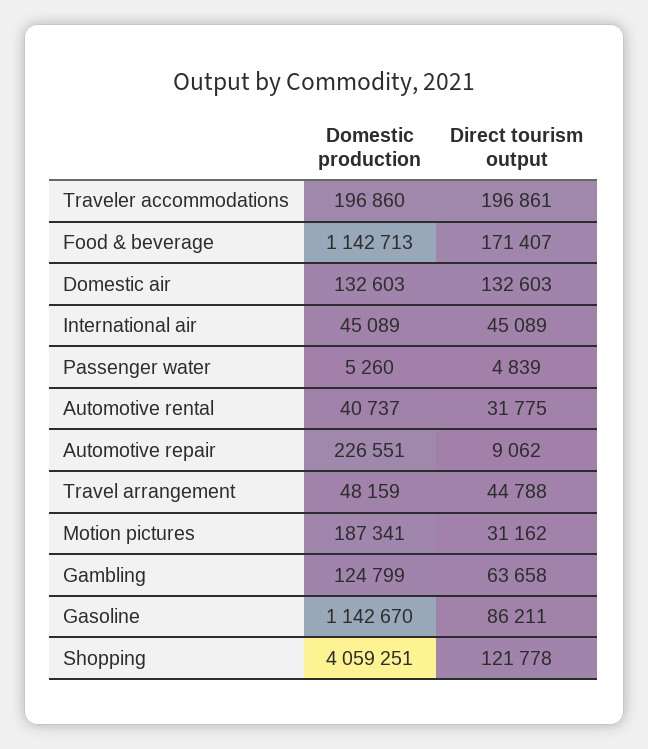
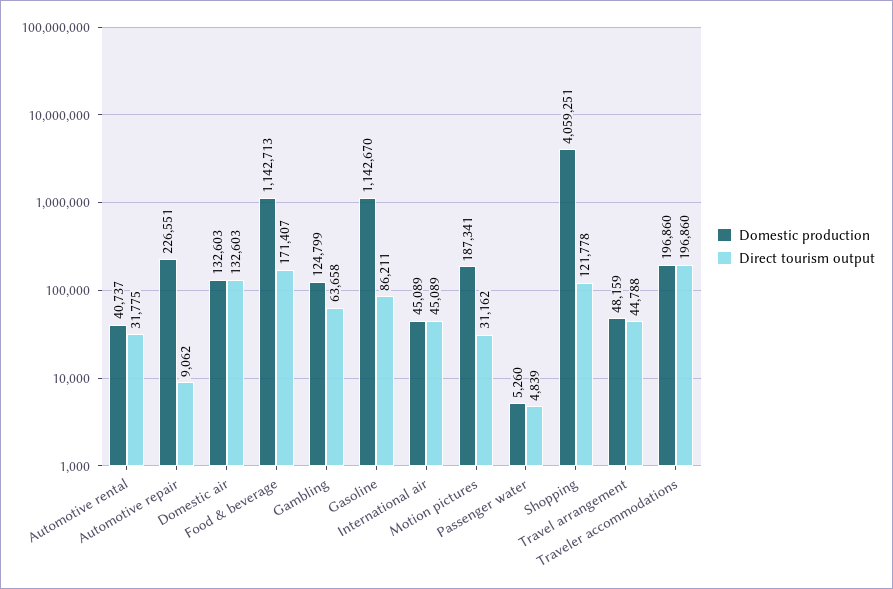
  {
    "Domestic production": {
      "Traveler accommodations": 196860,
      "Food & beverage": 1142713,
      "Domestic air": 132603,
      "International air": 45089,
      "Passenger water": 5260,
      "Automotive rental": 40737,
      "Automotive repair": 226551,
      "Travel arrangement": 48159,
      "Motion pictures": 187341,
      "Gambling": 124799,
      "Gasoline": 1142670,
      "Shopping": 4059251
    },
    "Direct tourism output": {
-     "Traveler accommodations": 196861,
+     "Traveler accommodations": 196860,
      "Food & beverage": 171407,
      "Domestic air": 132603,
      "International air": 45089,
      "Passenger water": 4839,
      "Automotive rental": 31775,
      "Automotive repair": 9062,
      "Travel arrangement": 44788,
      "Motion pictures": 31162,
      "Gambling": 63658,
      "Gasoline": 86211,
      "Shopping": 121778
    }
  }

